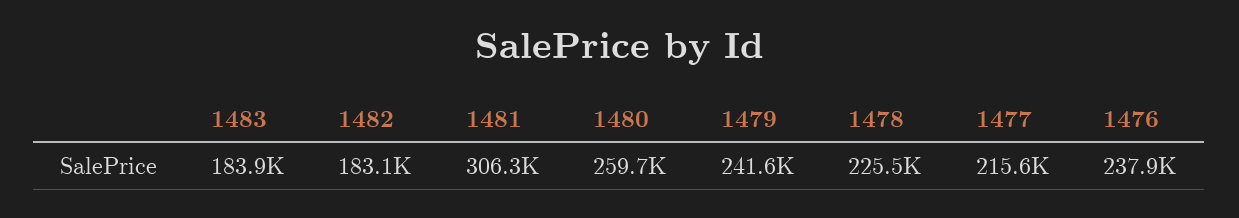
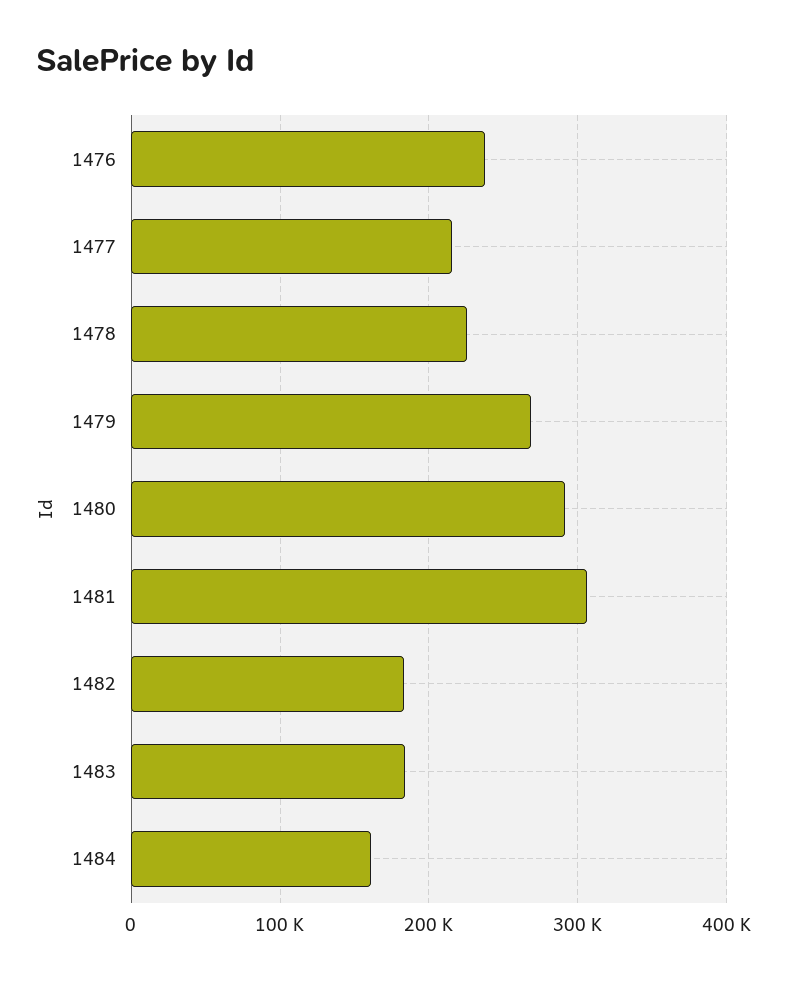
  {
    "1483": 183900,
    "1482": 183100,
    "1481": 306300,
-   "1480": 259700,
+   "1480": 290000,
-   "1479": 241600,
+   "1479": 270000,
    "1478": 225500,
    "1477": 215600,
-   "1476": 237900
+   "1476": 237900,
+   "1484": 160000
  }

